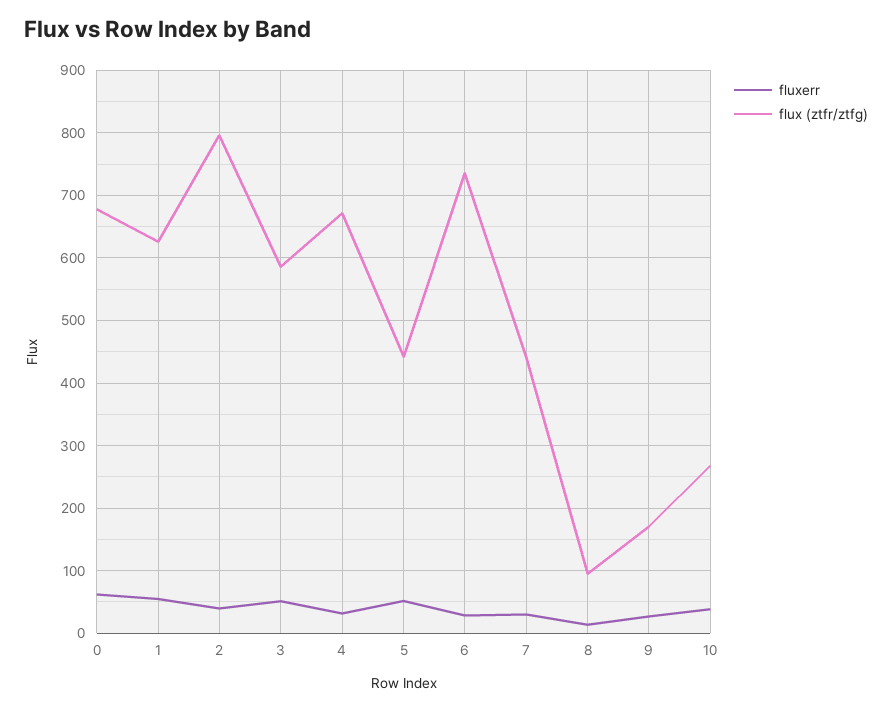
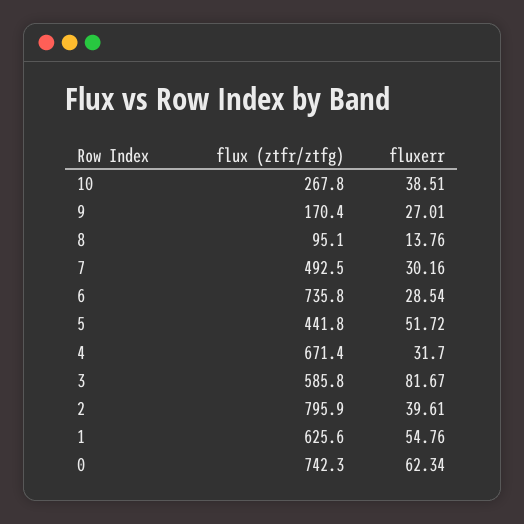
  {
    "fluxerr": {
      "0": 62.34,
      "1": 54.76,
      "2": 39.61,
-     "3": 50,
+     "3": 81.67,
      "4": 31.7,
      "5": 51.72,
      "6": 28.54,
      "7": 30.16,
      "8": 13.76,
      "9": 27.01,
      "10": 38.51
    },
    "flux (ztfr/ztfg)": {
-     "0": 680,
+     "0": 742.3,
      "1": 625.6,
      "2": 795.9,
      "3": 585.8,
      "4": 671.4,
      "5": 441.8,
      "6": 735.8,
-     "7": 440,
+     "7": 492.5,
      "8": 95.1,
      "9": 170.4,
      "10": 267.8
    }
  }

